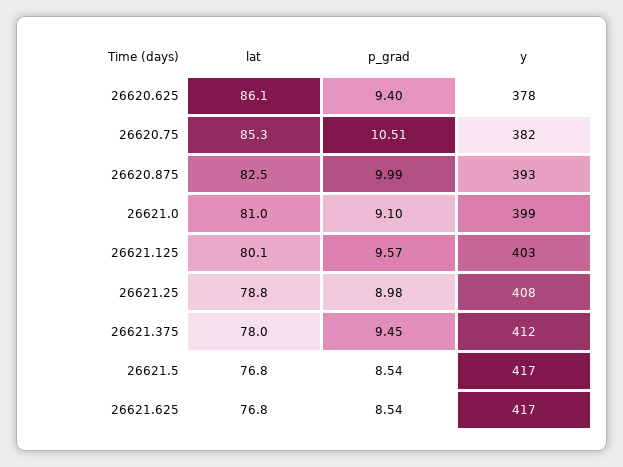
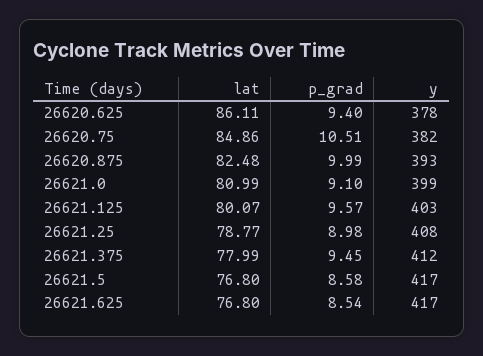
  {
    "lat": {
      "26620.625": 86.11,
-     "26620.75": 85.3,
+     "26620.75": 84.86,
      "26620.875": 82.48,
      "26621.0": 80.99,
      "26621.125": 80.07,
      "26621.25": 78.77,
      "26621.375": 77.99,
      "26621.5": 76.8,
      "26621.625": 76.8
    },
    "p_grad": {
      "26620.625": 9.4,
      "26620.75": 10.51,
      "26620.875": 9.99,
      "26621.0": 9.1,
      "26621.125": 9.57,
      "26621.25": 8.98,
      "26621.375": 9.45,
-     "26621.5": 8.54,
+     "26621.5": 8.58,
      "26621.625": 8.54
    },
    "y": {
      "26620.625": 378,
      "26620.75": 382,
      "26620.875": 393,
      "26621.0": 399,
      "26621.125": 403,
      "26621.25": 408,
      "26621.375": 412,
      "26621.5": 417,
      "26621.625": 417
    }
  }

